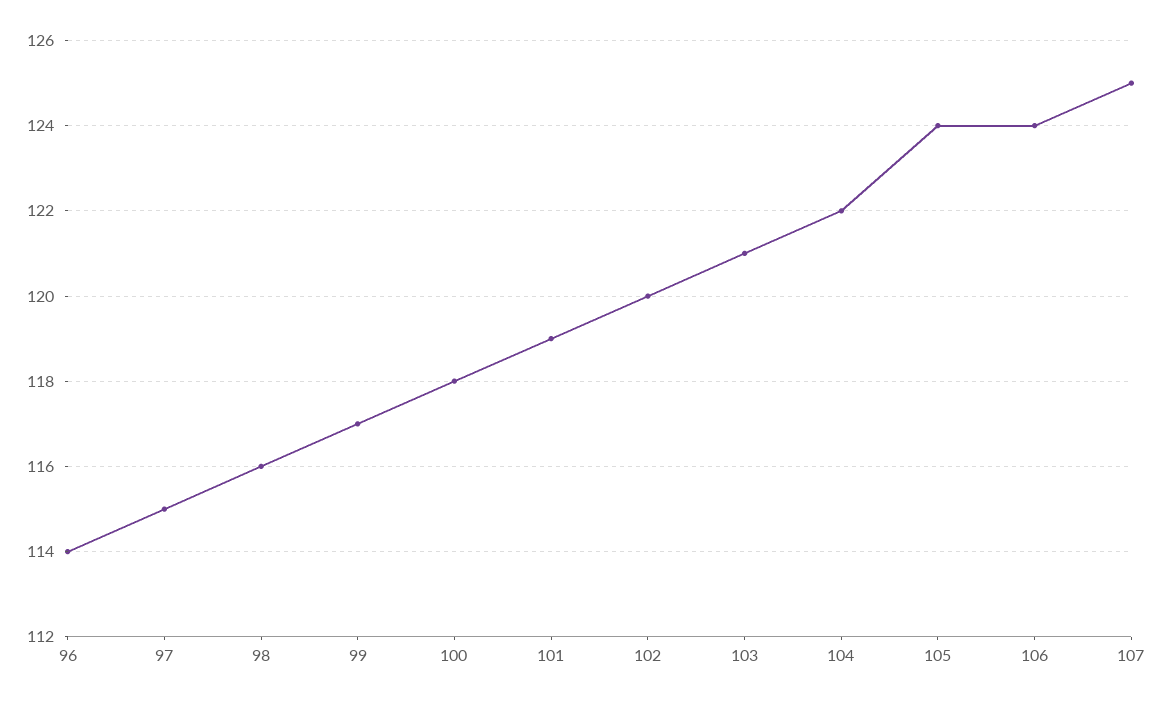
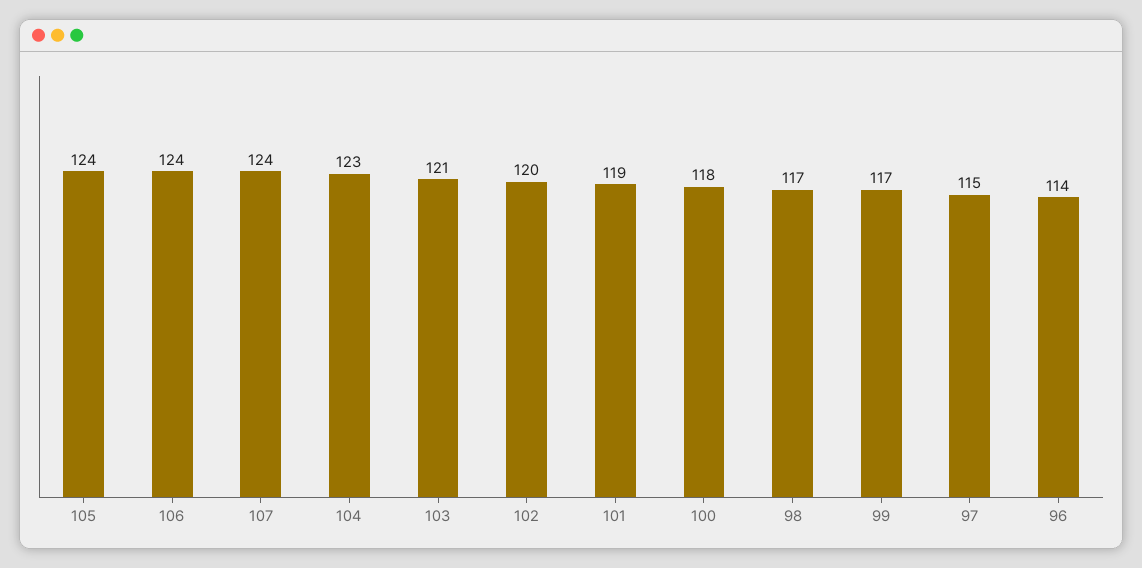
  {
    "96": 114,
    "97": 115,
-   "98": 116,
+   "98": 117,
    "99": 117,
    "100": 118,
    "101": 119,
    "102": 120,
    "103": 121,
-   "104": 122,
+   "104": 123,
    "105": 124,
    "106": 124,
-   "107": 125
+   "107": 124
  }

